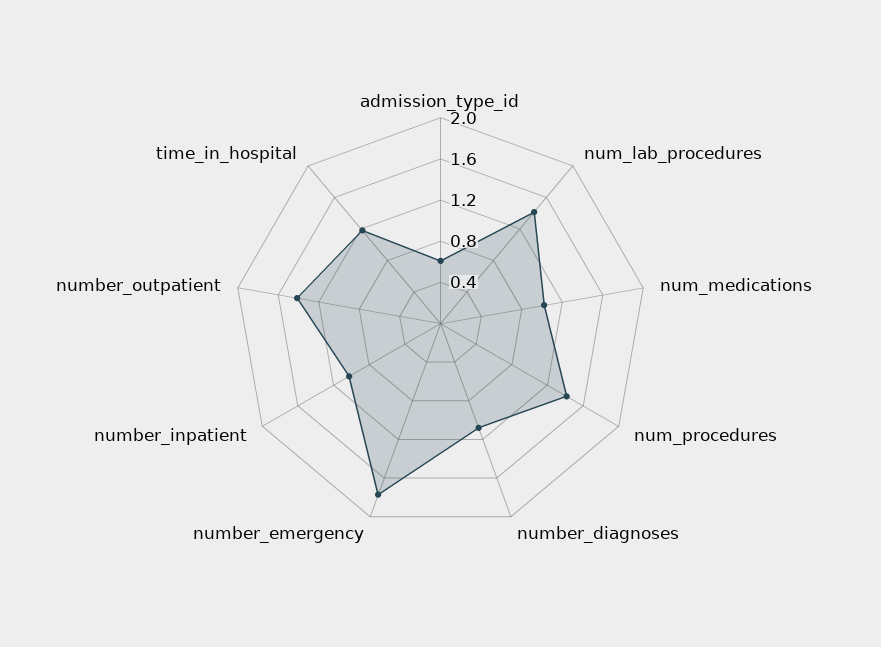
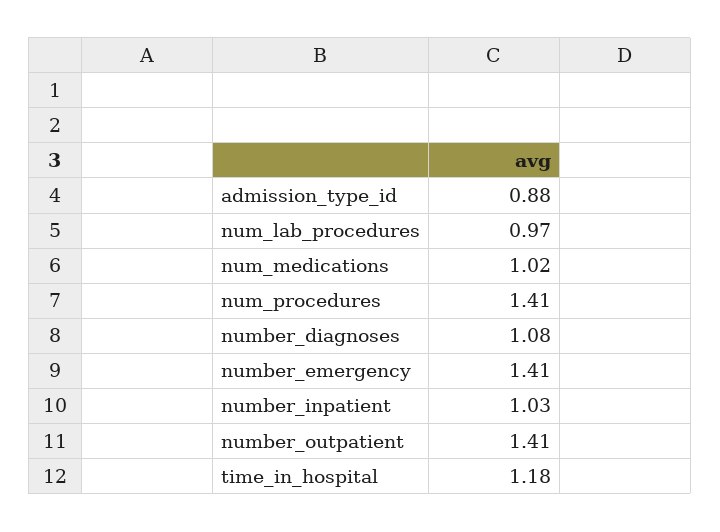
  {
-   "admission_type_id": 0.6,
+   "admission_type_id": 0.88,
-   "num_lab_procedures": 1.4,
+   "num_lab_procedures": 0.97,
    "num_medications": 1.02,
    "num_procedures": 1.41,
    "number_diagnoses": 1.08,
-   "number_emergency": 1.8,
+   "number_emergency": 1.41,
    "number_inpatient": 1.03,
    "number_outpatient": 1.41,
    "time_in_hospital": 1.18
  }

